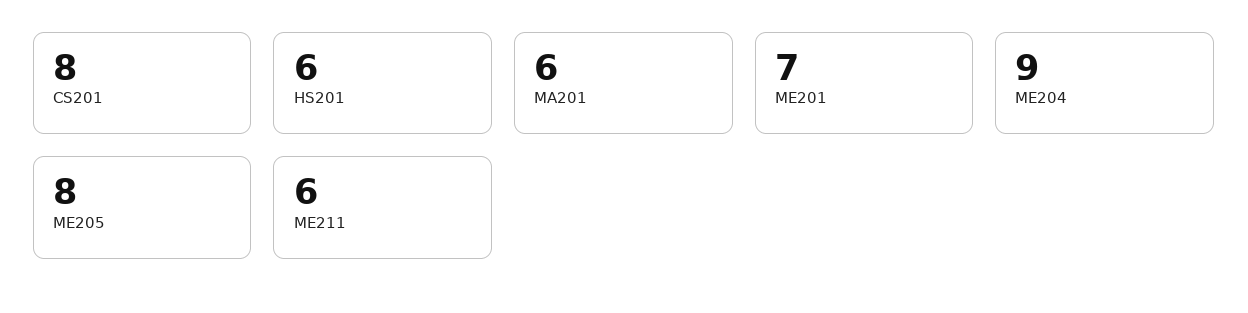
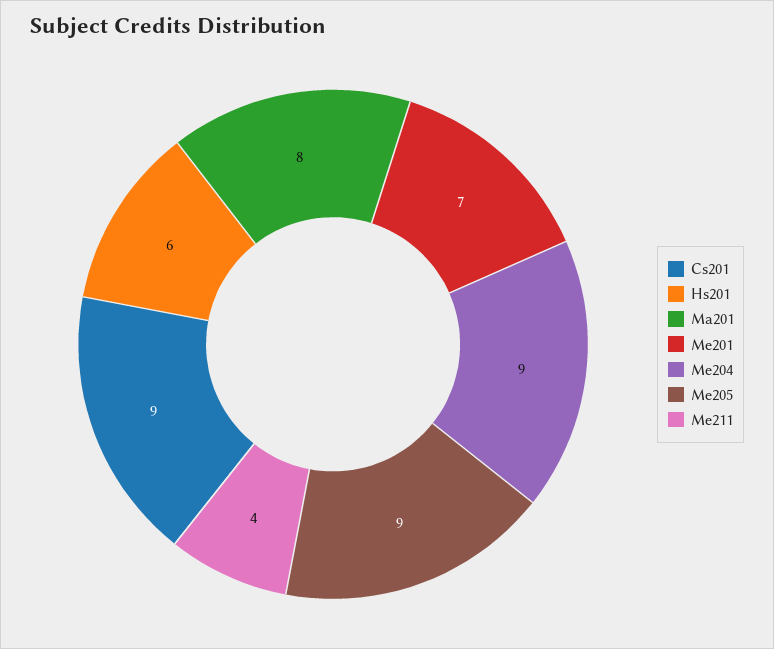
  {
-   "CS201": 8,
+   "CS201": 9,
    "HS201": 6,
-   "MA201": 6,
+   "MA201": 8,
    "ME201": 7,
    "ME204": 9,
-   "ME205": 8,
+   "ME205": 9,
-   "ME211": 6
+   "ME211": 4
  }

